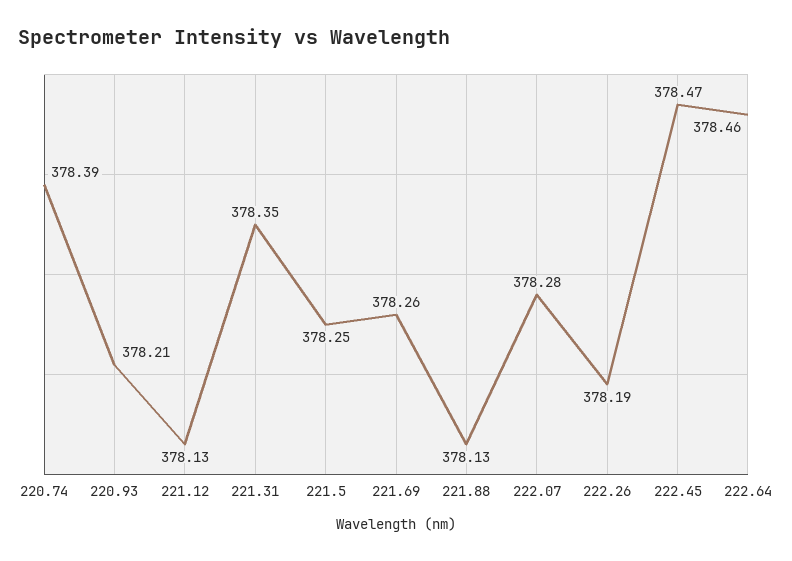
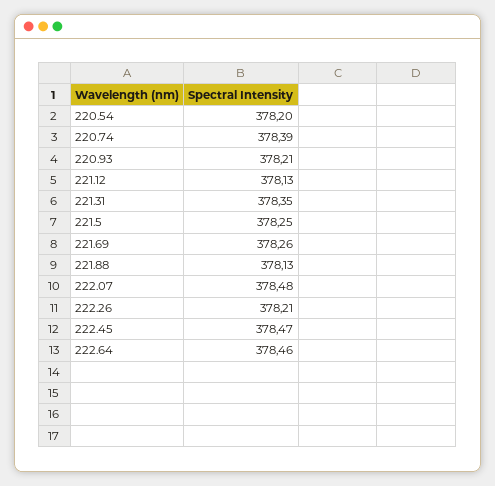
  {
    "220.74": 378.39,
    "220.93": 378.21,
    "221.12": 378.13,
    "221.31": 378.35,
    "221.5": 378.25,
    "221.69": 378.26,
    "221.88": 378.13,
-   "222.07": 378.28,
+   "222.07": 378.48,
-   "222.26": 378.19,
+   "222.26": 378.21,
    "222.45": 378.47,
-   "222.64": 378.46
+   "222.64": 378.46,
+   "220.54": 378.2
  }

